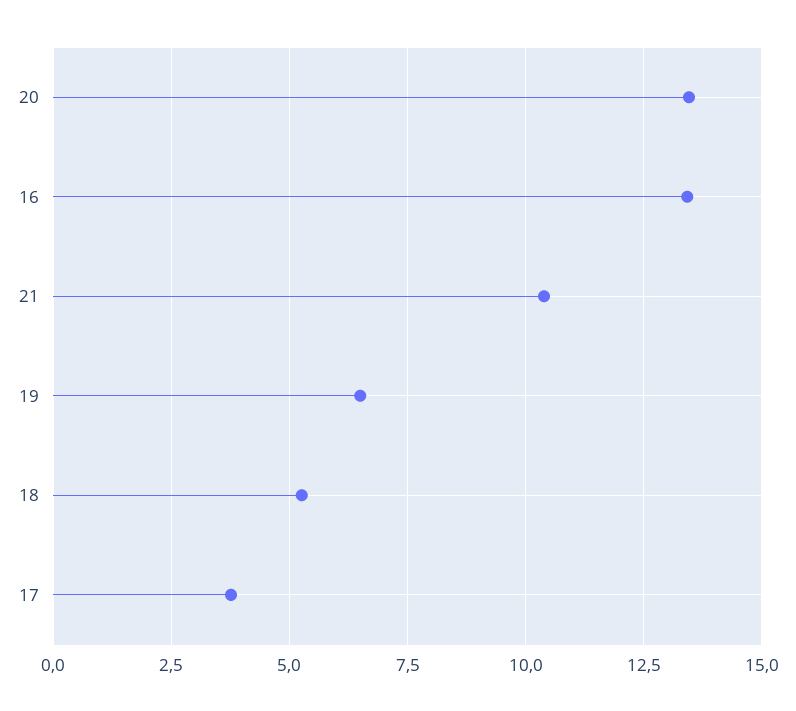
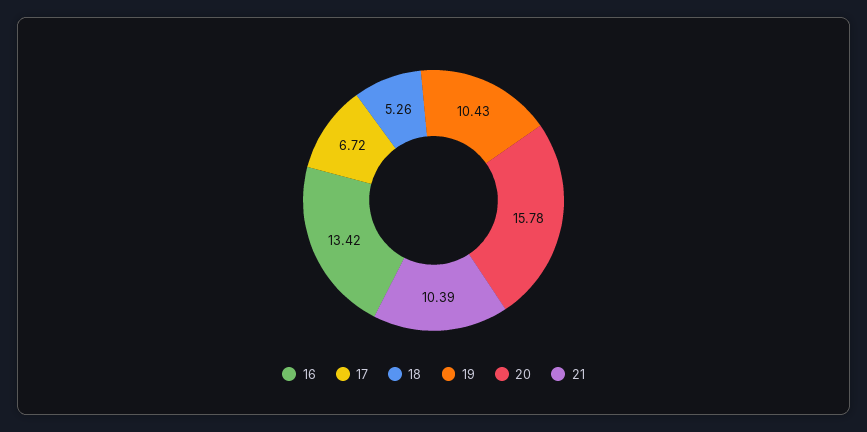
  {
-   "20": 13.5,
+   "20": 15.78,
    "16": 13.42,
    "21": 10.39,
-   "19": 6.5,
+   "19": 10.43,
    "18": 5.26,
-   "17": 3.75
+   "17": 6.72
  }

